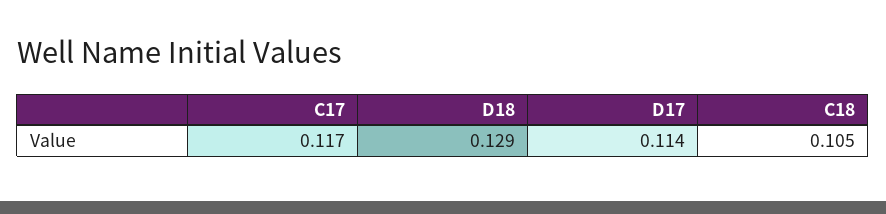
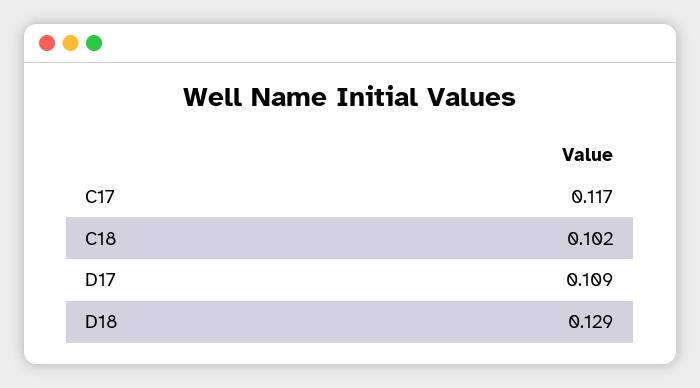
  {
    "C17": 0.117,
    "D18": 0.129,
-   "D17": 0.114,
+   "D17": 0.109,
-   "C18": 0.105
+   "C18": 0.102
  }

